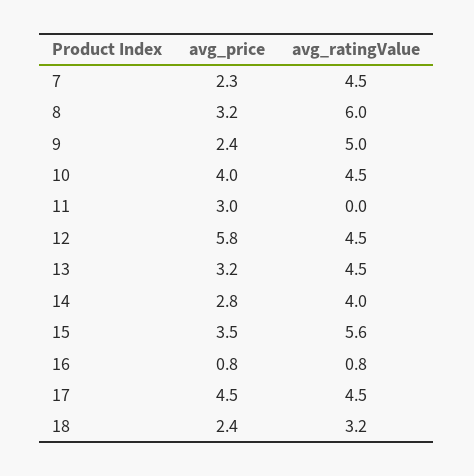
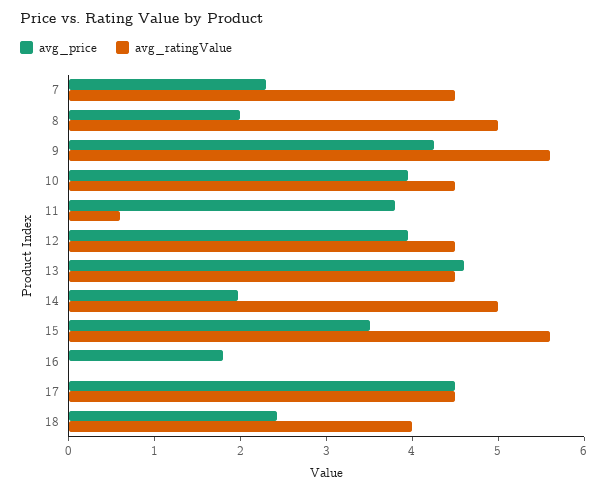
  {
    "avg_price": {
      "7": 2.3,
-     "8": 3.2,
+     "8": 2,
-     "9": 2.4,
+     "9": 4.2,
      "10": 4,
-     "11": 3,
+     "11": 3.8,
-     "12": 5.8,
+     "12": 4,
-     "13": 3.2,
+     "13": 4.6,
-     "14": 2.8,
+     "14": 2,
      "15": 3.5,
-     "16": 0.8,
+     "16": 1.8,
      "17": 4.5,
      "18": 2.4
    },
    "avg_ratingValue": {
      "7": 4.5,
-     "8": 6,
+     "8": 5,
-     "9": 5,
+     "9": 5.6,
      "10": 4.5,
-     "11": 0,
+     "11": 0.6,
      "12": 4.5,
      "13": 4.5,
-     "14": 4,
+     "14": 5,
      "15": 5.6,
-     "16": 0.8,
+     "16": 0,
      "17": 4.5,
-     "18": 3.2
+     "18": 4
    }
  }

